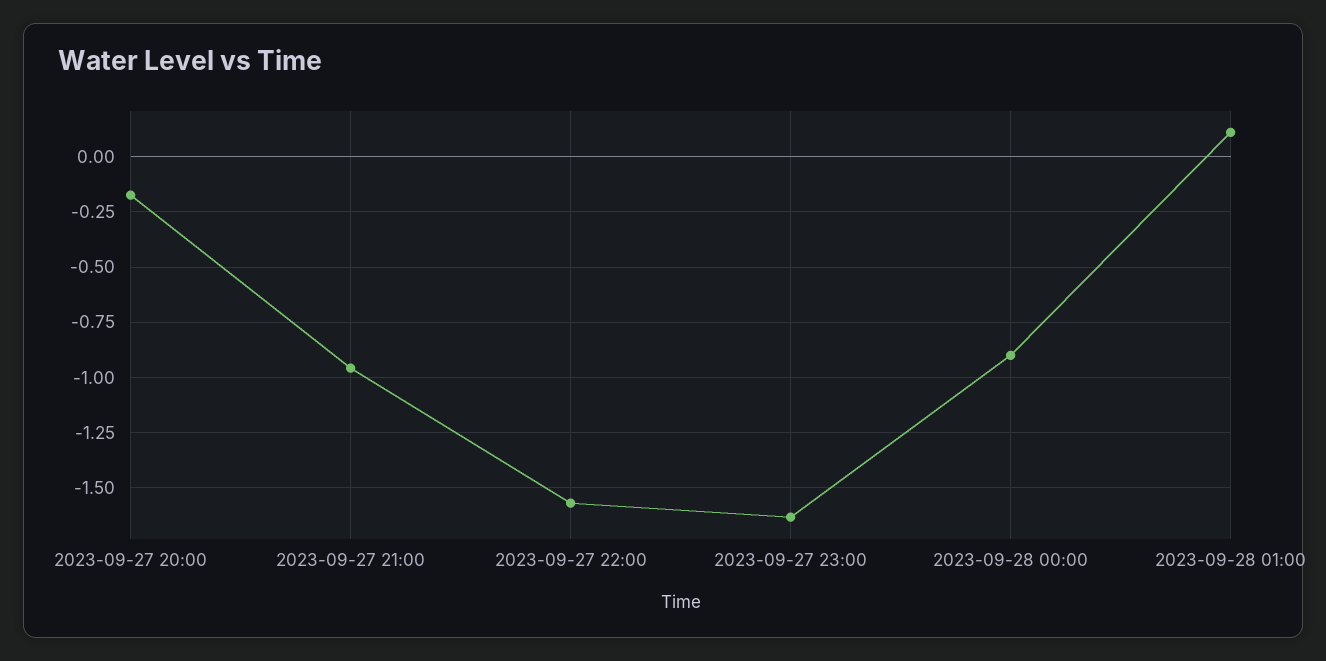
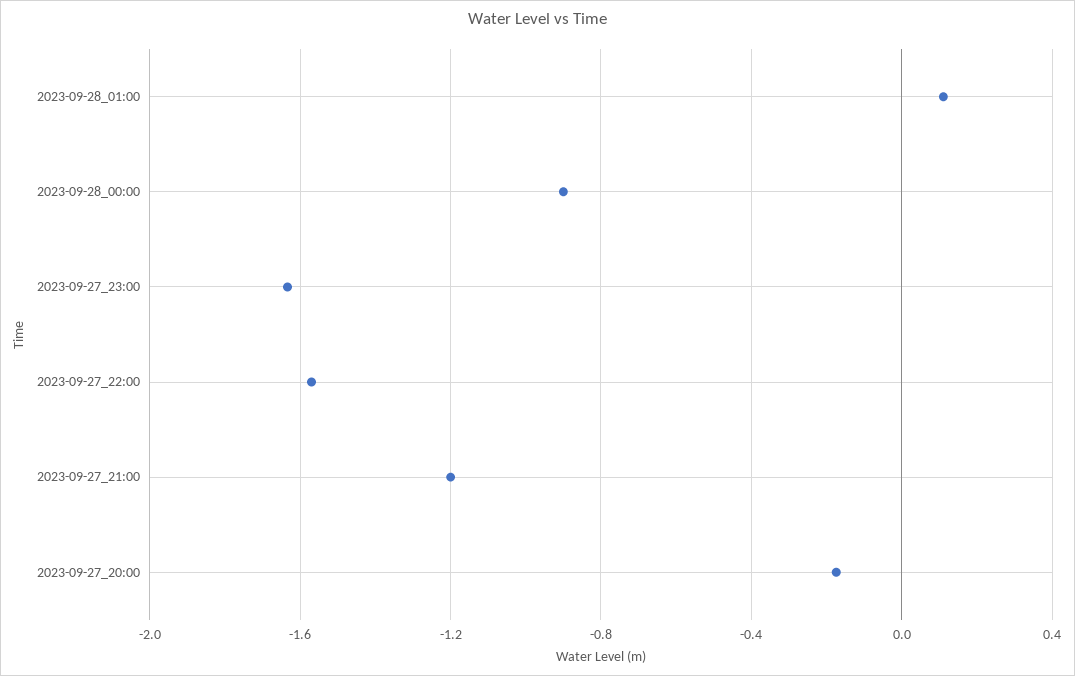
  {
    "2023-09-27 20:00": -0.15,
-   "2023-09-27 21:00": -0.95,
+   "2023-09-27 21:00": -1.2,
    "2023-09-27 22:00": -1.55,
    "2023-09-27 23:00": -1.65,
    "2023-09-28 00:00": -0.9,
    "2023-09-28 01:00": 0.1
  }

